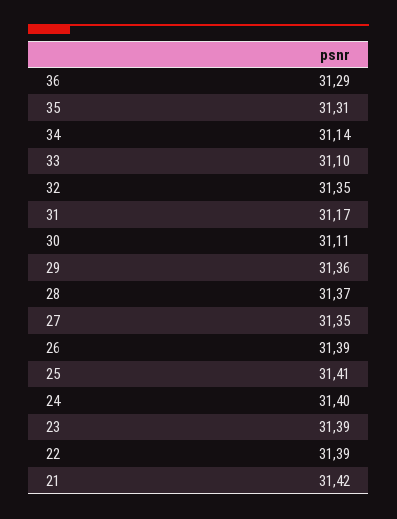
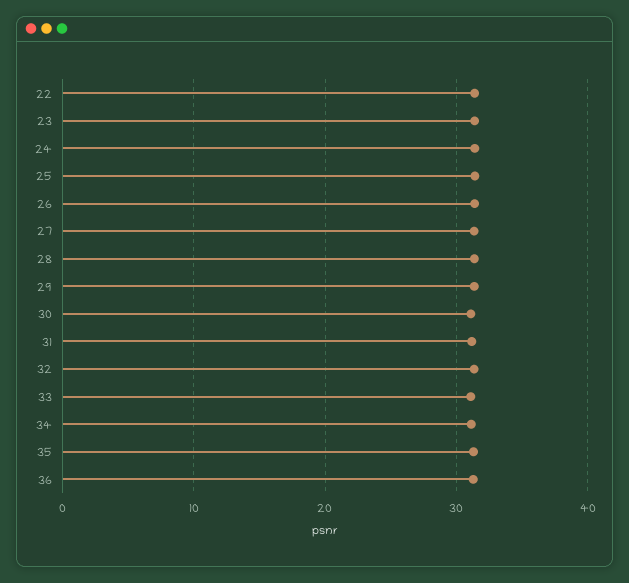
  {
    "36": 31.29,
    "35": 31.31,
    "34": 31.14,
    "33": 31.1,
    "32": 31.35,
    "31": 31.17,
    "30": 31.11,
    "29": 31.36,
    "28": 31.37,
    "27": 31.35,
    "26": 31.39,
    "25": 31.41,
    "24": 31.4,
    "23": 31.39,
-   "22": 31.39,
+   "22": 31.39
-   "21": 31.42
  }

